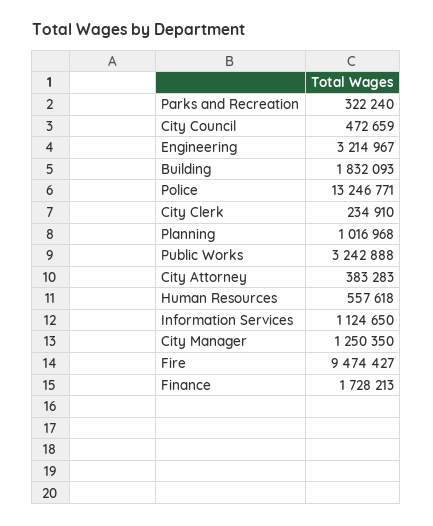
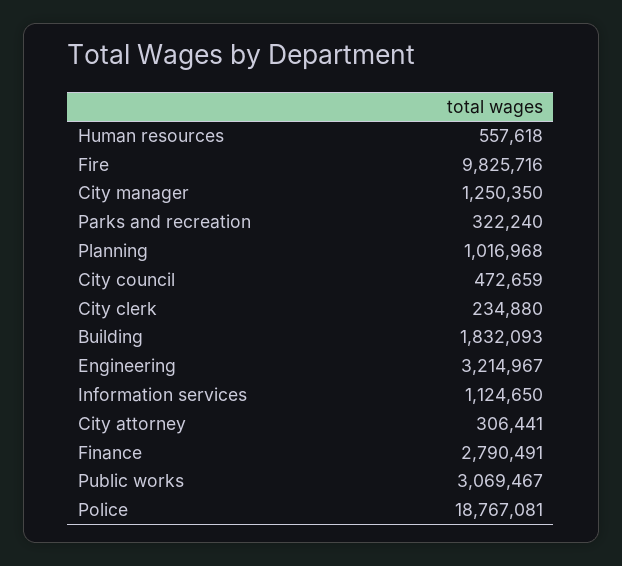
  {
    "Parks and Recreation": 322240,
    "City Council": 472659,
    "Engineering": 3214967,
    "Building": 1832093,
-   "Police": 13246771,
+   "Police": 18767081,
-   "City Clerk": 234910,
+   "City Clerk": 234880,
    "Planning": 1016968,
-   "Public Works": 3242888,
+   "Public Works": 3069467,
-   "City Attorney": 383283,
+   "City Attorney": 306441,
    "Human Resources": 557618,
    "Information Services": 1124650,
    "City Manager": 1250350,
-   "Fire": 9474427,
+   "Fire": 9825716,
-   "Finance": 1728213
+   "Finance": 2790491
  }

